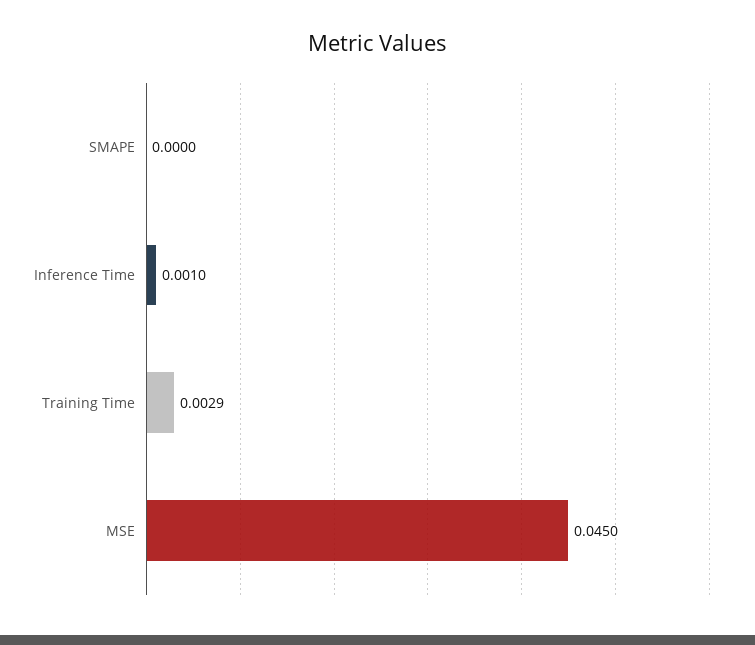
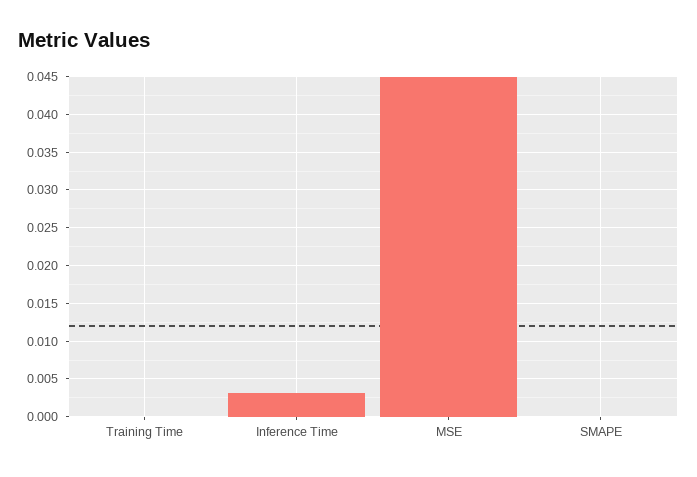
  {
    "SMAPE": 0,
-   "Inference Time": 0.001,
+   "Inference Time": 0.003,
-   "Training Time": 0.0029,
+   "Training Time": 0,
    "MSE": 0.045
  }

